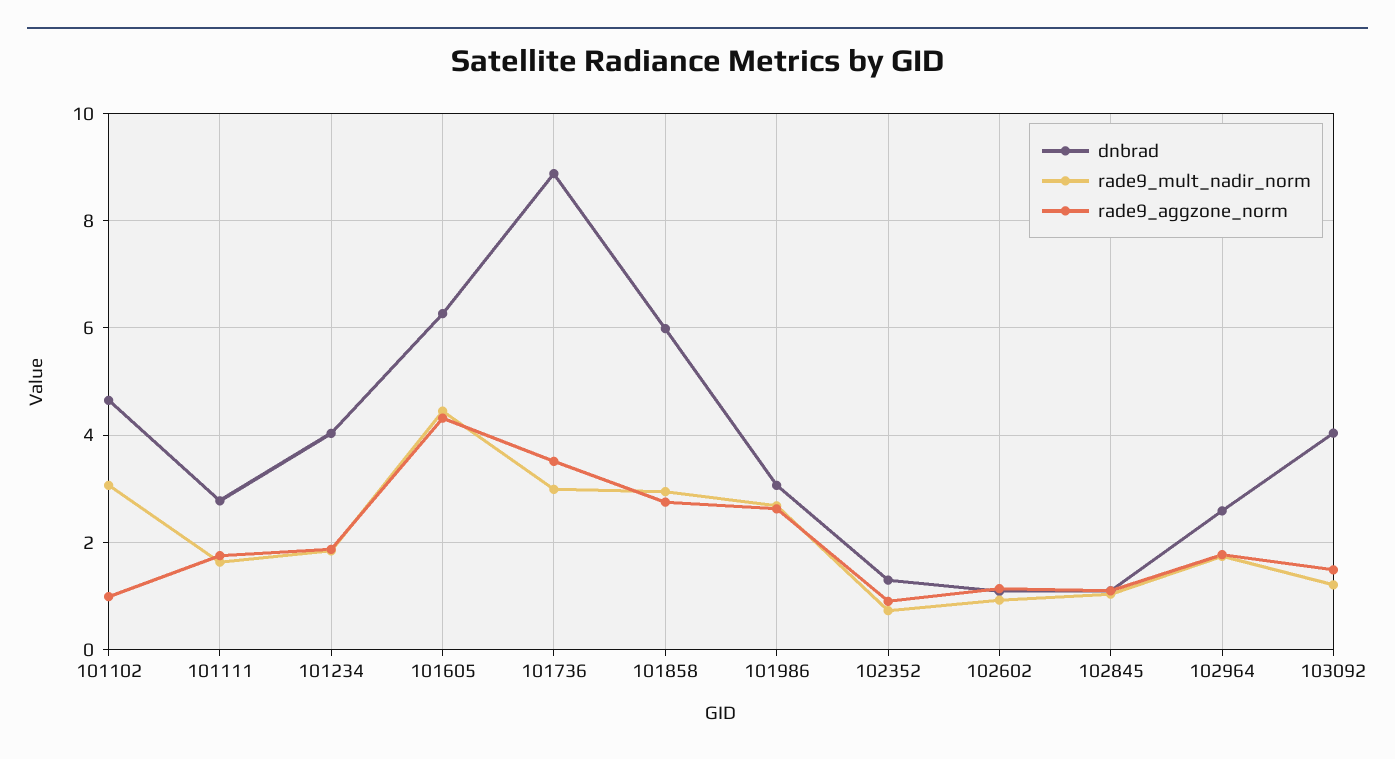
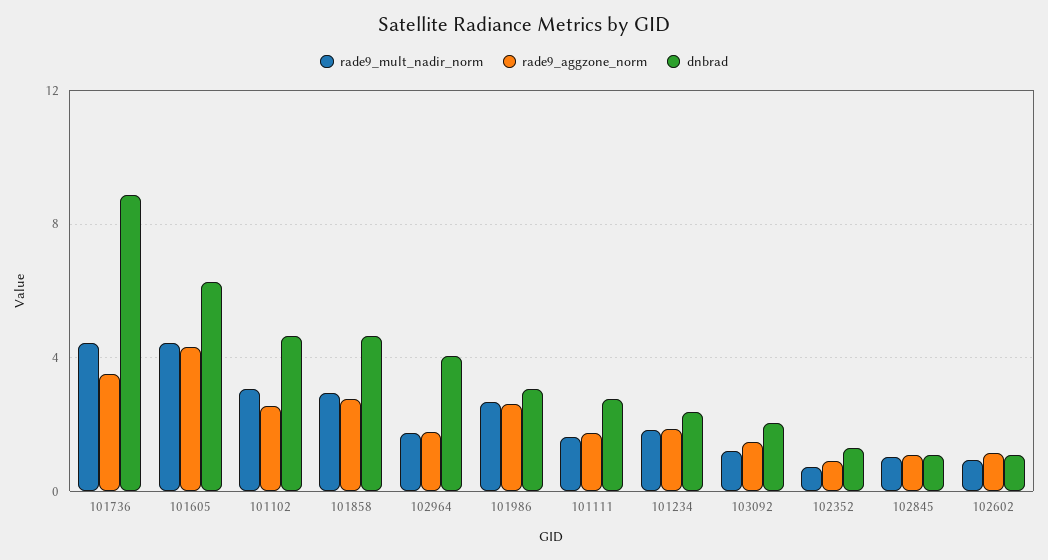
  {
    "dnbrad": {
      "101102": 4.6,
      "101111": 2.8,
-     "101234": 4,
+     "101234": 2.5,
      "101605": 6.2,
      "101736": 8.8,
-     "101858": 6,
+     "101858": 4.5,
      "101986": 3,
      "102352": 1.2,
      "102602": 1,
      "102845": 1,
-     "102964": 2.6,
+     "102964": 4,
-     "103092": 4
+     "103092": 2
    },
    "rade9_mult_nadir_norm": {
      "101102": 3,
      "101111": 1.6,
      "101234": 1.8,
      "101605": 4.4,
-     "101736": 3,
+     "101736": 4.5,
      "101858": 3,
      "101986": 2.6,
      "102352": 0.8,
      "102602": 1,
      "102845": 1,
      "102964": 1.8,
      "103092": 1.2
    },
    "rade9_aggzone_norm": {
-     "101102": 1,
+     "101102": 2.5,
      "101111": 1.8,
      "101234": 1.8,
      "101605": 4.4,
      "101736": 3.6,
      "101858": 2.8,
      "101986": 2.6,
      "102352": 1,
      "102602": 1.2,
      "102845": 1.2,
      "102964": 1.8,
      "103092": 1.4
    }
  }

